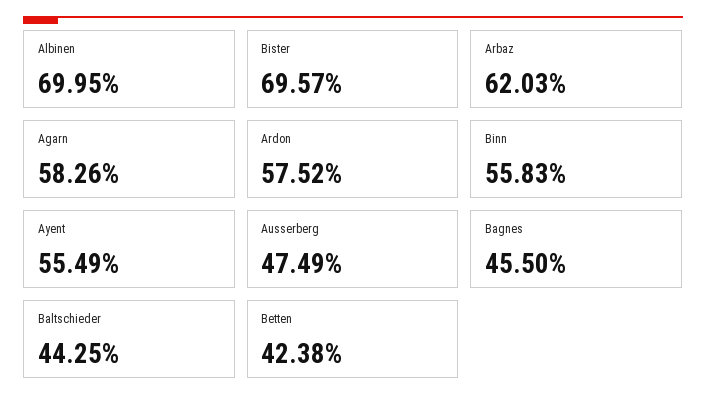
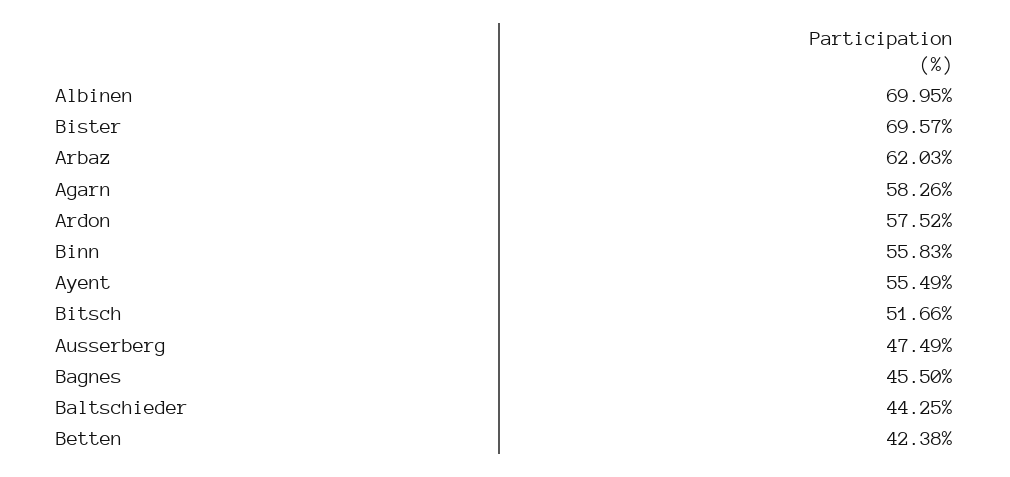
  {
    "Albinen": 69.95,
    "Bister": 69.57,
    "Arbaz": 62.03,
    "Agarn": 58.26,
    "Ardon": 57.52,
    "Binn": 55.83,
    "Ayent": 55.49,
    "Ausserberg": 47.49,
    "Bagnes": 45.5,
    "Baltschieder": 44.25,
-   "Betten": 42.38
+   "Betten": 42.38,
+   "Bitsch": 51.66
  }

